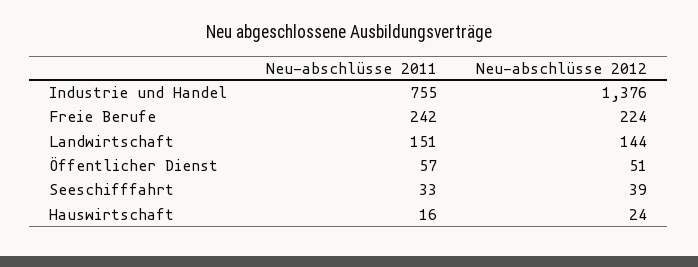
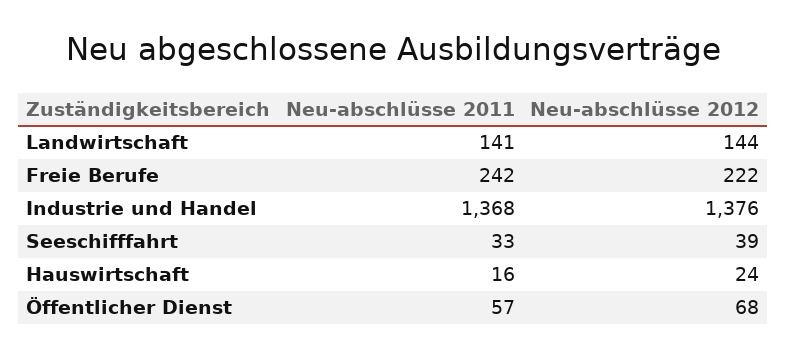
  {
    "Neu-abschlüsse 2011": {
-     "Industrie und Handel": 755,
+     "Industrie und Handel": 1368,
      "Freie Berufe": 242,
-     "Landwirtschaft": 151,
+     "Landwirtschaft": 141,
      "Öffentlicher Dienst": 57,
      "Seeschifffahrt": 33,
      "Hauswirtschaft": 16
    },
    "Neu-abschlüsse 2012": {
      "Industrie und Handel": 1376,
-     "Freie Berufe": 224,
+     "Freie Berufe": 222,
      "Landwirtschaft": 144,
-     "Öffentlicher Dienst": 51,
+     "Öffentlicher Dienst": 68,
      "Seeschifffahrt": 39,
      "Hauswirtschaft": 24
    }
  }

